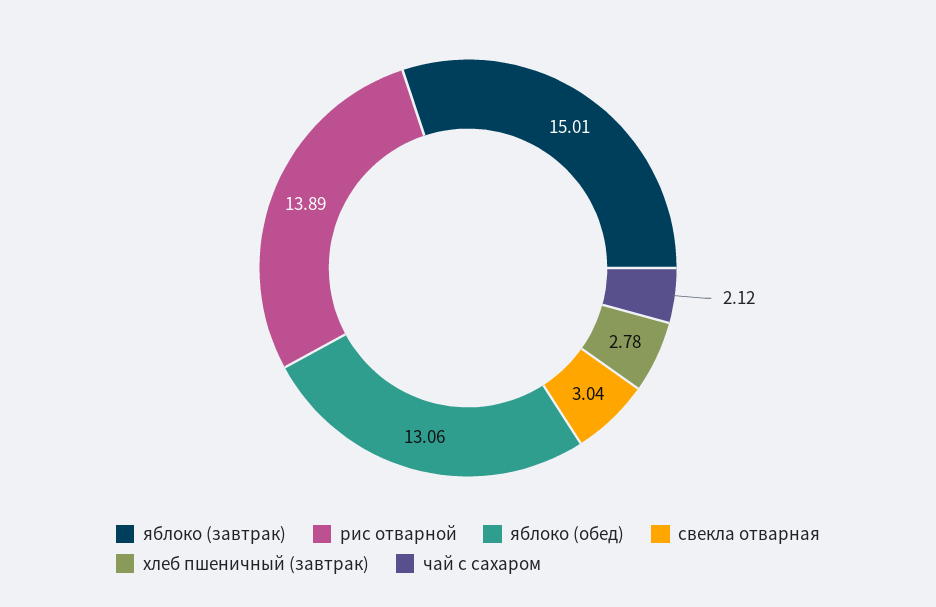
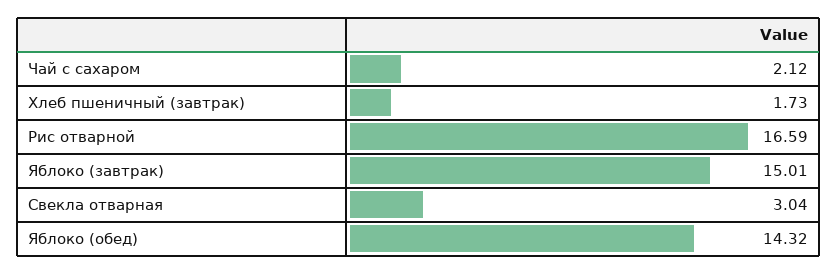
  {
    "яблоко (завтрак)": 15.01,
-   "рис отварной": 13.89,
+   "рис отварной": 16.59,
-   "яблоко (обед)": 13.06,
+   "яблоко (обед)": 14.32,
    "свекла отварная": 3.04,
-   "хлеб пшеничный (завтрак)": 2.78,
+   "хлеб пшеничный (завтрак)": 1.73,
    "чай с сахаром": 2.12
  }

